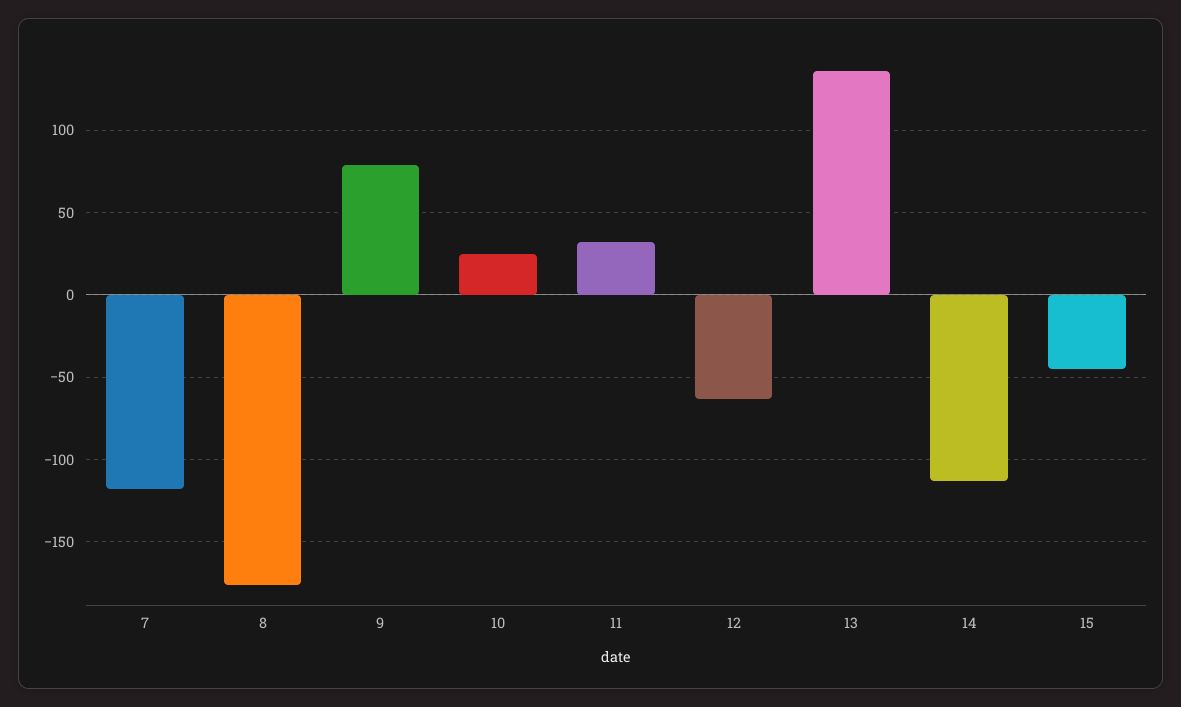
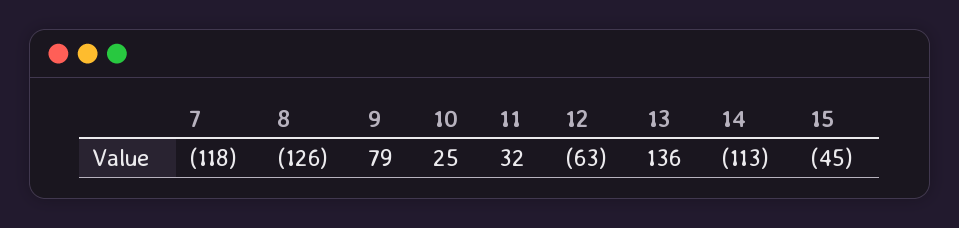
  {
    "7": -118,
-   "8": -175,
+   "8": -126,
    "9": 79,
    "10": 25,
    "11": 32,
    "12": -63,
    "13": 136,
    "14": -113,
    "15": -45
  }

